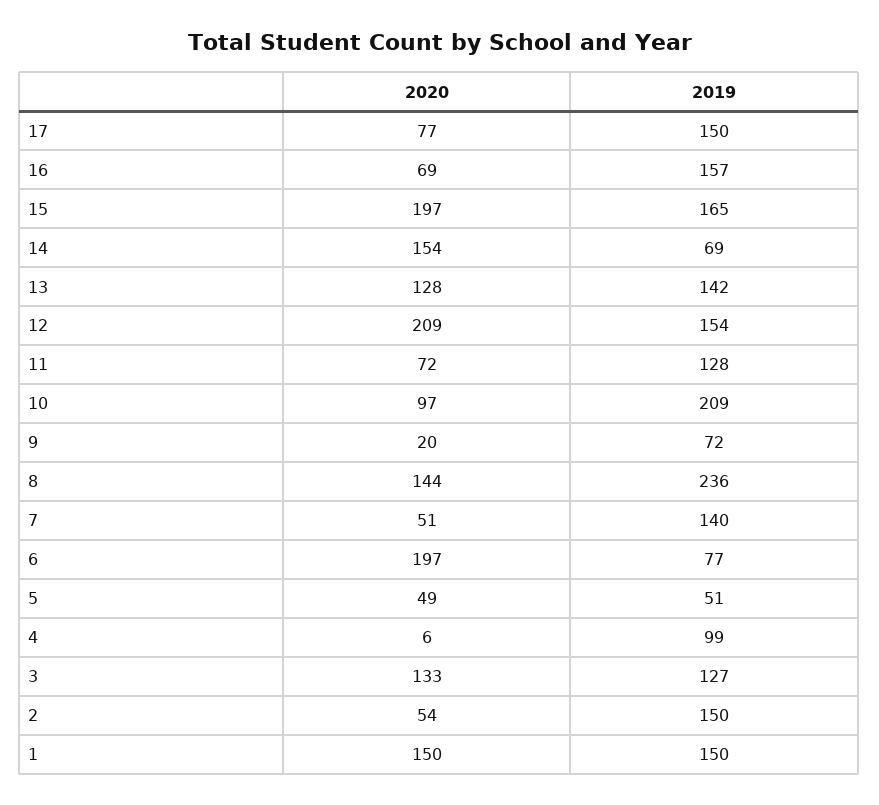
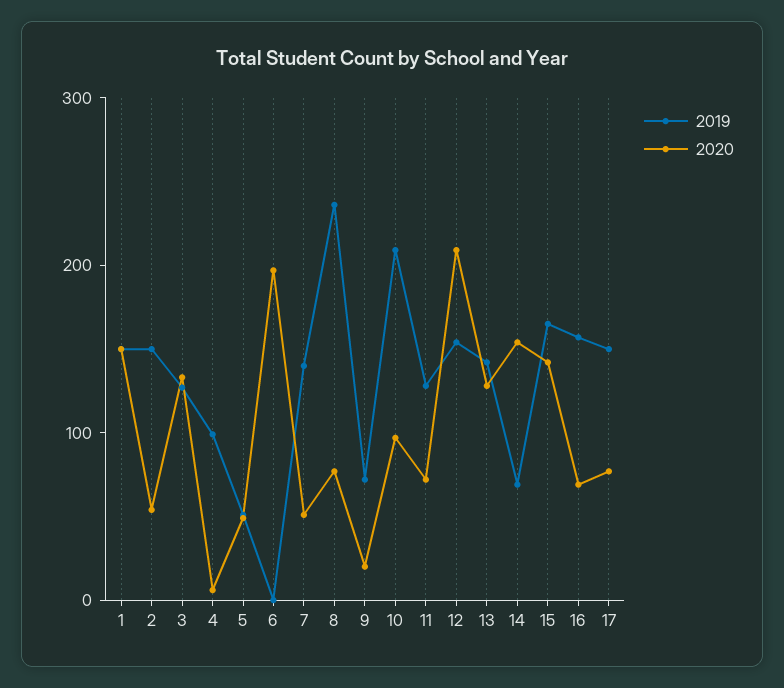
  {
    "2020": {
      "17": 77,
      "16": 69,
-     "15": 197,
+     "15": 140,
      "14": 154,
      "13": 128,
      "12": 209,
      "11": 72,
      "10": 97,
      "9": 20,
-     "8": 144,
+     "8": 80,
      "7": 51,
      "6": 197,
      "5": 49,
      "4": 6,
      "3": 133,
      "2": 54,
      "1": 150
    },
    "2019": {
      "17": 150,
      "16": 157,
      "15": 165,
      "14": 69,
      "13": 142,
      "12": 154,
      "11": 128,
      "10": 209,
      "9": 72,
      "8": 236,
      "7": 140,
-     "6": 77,
+     "6": 0,
      "5": 51,
      "4": 99,
      "3": 127,
      "2": 150,
      "1": 150
    }
  }

